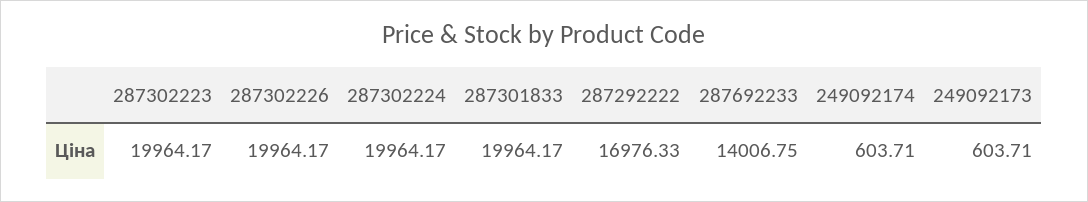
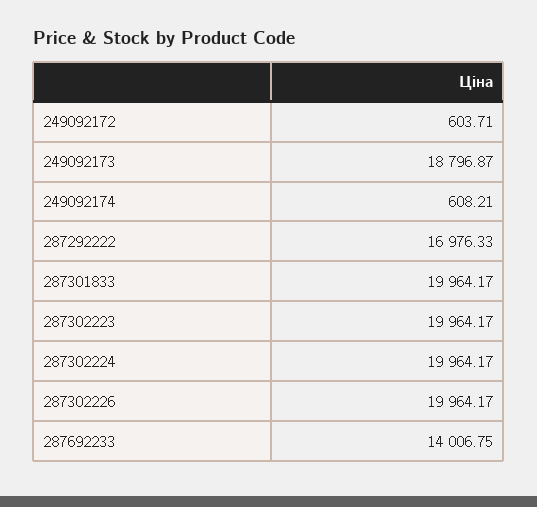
  {
    "287302223": 19964.17,
    "287302226": 19964.17,
    "287302224": 19964.17,
    "287301833": 19964.17,
    "287292222": 16976.33,
    "287692233": 14006.75,
-   "249092174": 603.71,
+   "249092174": 608.21,
-   "249092173": 603.71
+   "249092173": 18796.87,
+   "249092172": 603.71
  }

